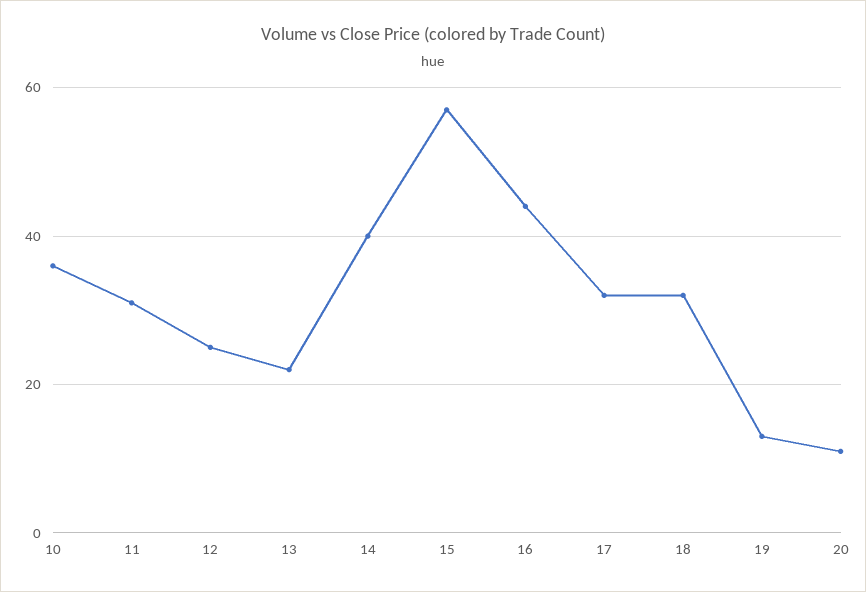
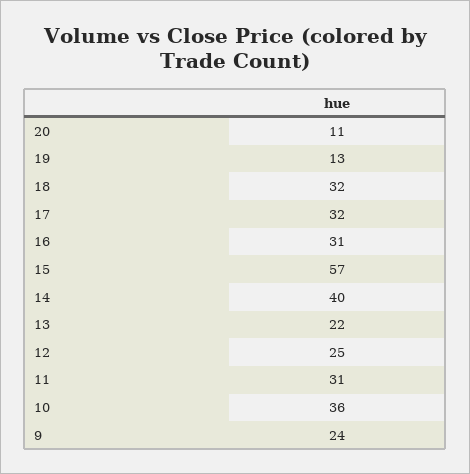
  {
    "10": 36,
    "11": 31,
    "12": 25,
    "13": 22,
    "14": 40,
    "15": 57,
-   "16": 45,
+   "16": 31,
    "17": 32,
    "18": 32,
    "19": 13,
-   "20": 11
+   "20": 11,
+   "9": 24
  }

